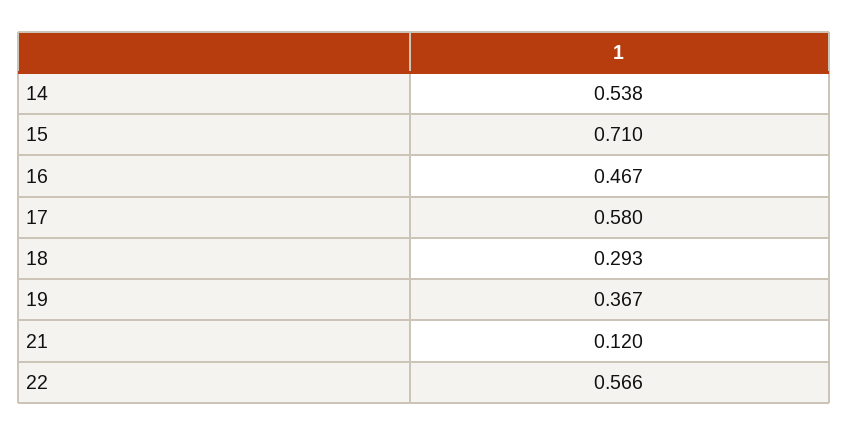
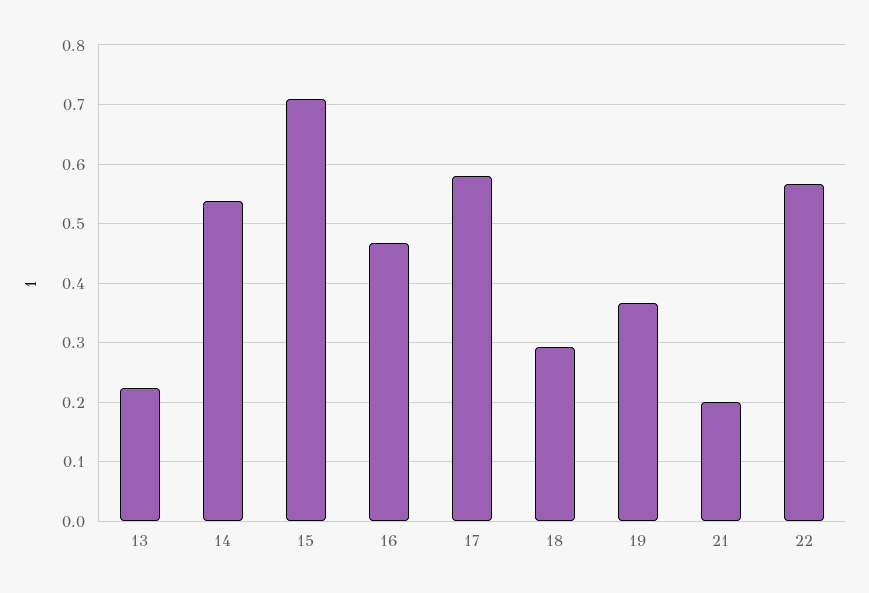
  {
    "14": 0.538,
    "15": 0.71,
    "16": 0.467,
    "17": 0.58,
    "18": 0.293,
    "19": 0.367,
-   "21": 0.12,
+   "21": 0.2,
-   "22": 0.566
+   "22": 0.566,
+   "13": 0.22
  }

